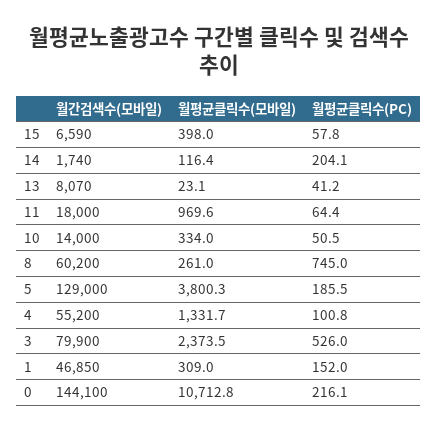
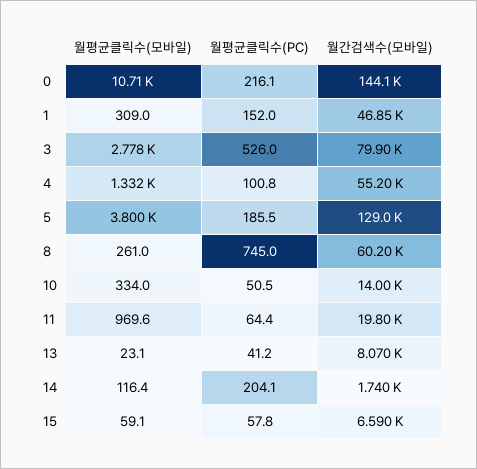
  {
    "월간검색수(모바일)": {
      "15": 6590,
      "14": 1740,
      "13": 8070,
-     "11": 18000,
+     "11": 19800,
      "10": 14000,
      "8": 60200,
      "5": 129000,
      "4": 55200,
      "3": 79900,
      "1": 46850,
      "0": 144100
    },
    "월평균클릭수(모바일)": {
-     "15": 398,
+     "15": 59.1,
      "14": 116.4,
      "13": 23.1,
      "11": 969.6,
      "10": 334,
      "8": 261,
      "5": 3800.3,
      "4": 1331.7,
-     "3": 2373.5,
+     "3": 2778,
      "1": 309,
      "0": 10712.8
    },
    "월평균클릭수(PC)": {
      "15": 57.8,
      "14": 204.1,
      "13": 41.2,
      "11": 64.4,
      "10": 50.5,
      "8": 745,
      "5": 185.5,
      "4": 100.8,
      "3": 526,
      "1": 152,
      "0": 216.1
    }
  }

